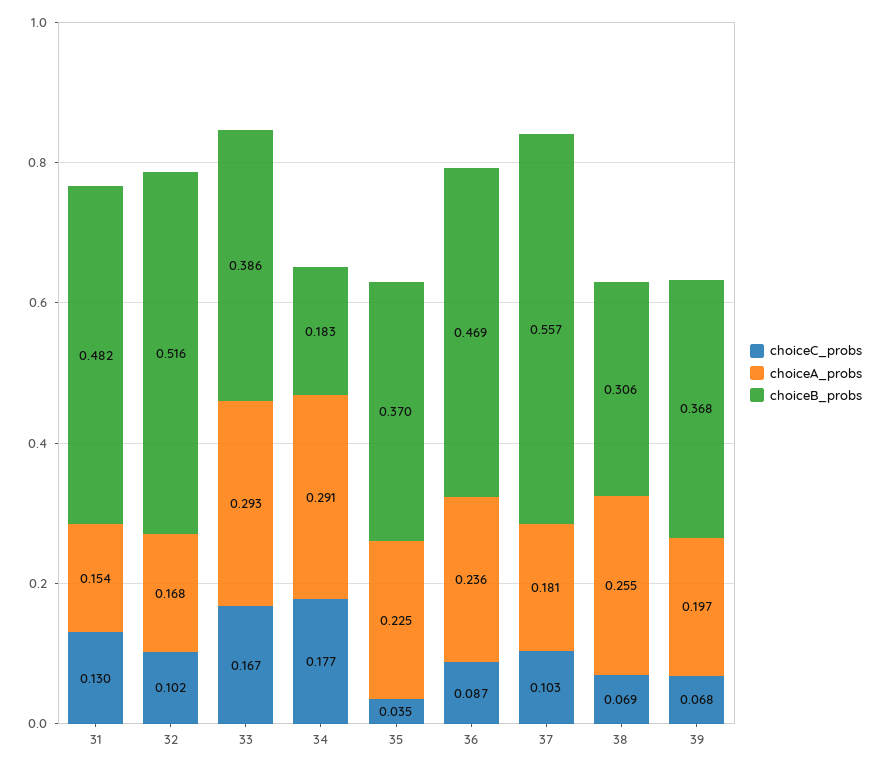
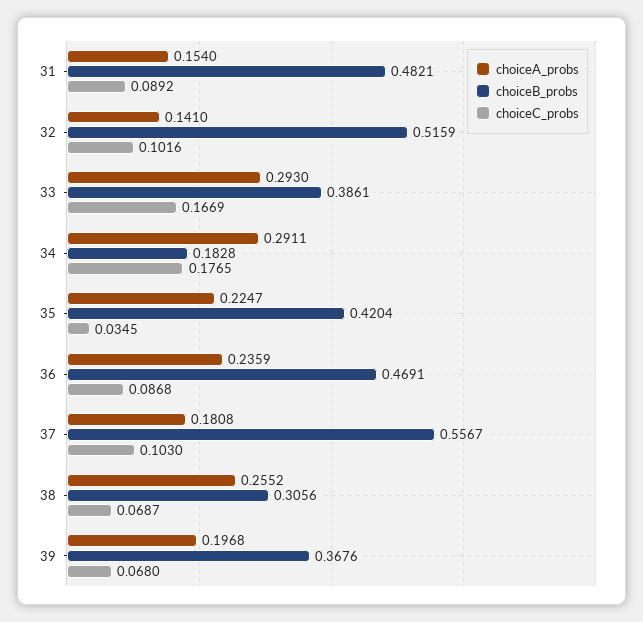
  {
    "choiceC_probs": {
-     "31": 0.13,
+     "31": 0.0892,
      "32": 0.1016,
      "33": 0.1669,
      "34": 0.1765,
      "35": 0.0345,
      "36": 0.0868,
      "37": 0.103,
      "38": 0.0687,
      "39": 0.068
    },
    "choiceA_probs": {
      "31": 0.154,
-     "32": 0.168,
+     "32": 0.141,
      "33": 0.293,
      "34": 0.2911,
      "35": 0.2247,
      "36": 0.2359,
      "37": 0.1808,
      "38": 0.2552,
      "39": 0.1968
    },
    "choiceB_probs": {
      "31": 0.4821,
      "32": 0.5159,
      "33": 0.3861,
      "34": 0.1828,
-     "35": 0.37,
+     "35": 0.4204,
      "36": 0.4691,
      "37": 0.5567,
      "38": 0.3056,
      "39": 0.3676
    }
  }

